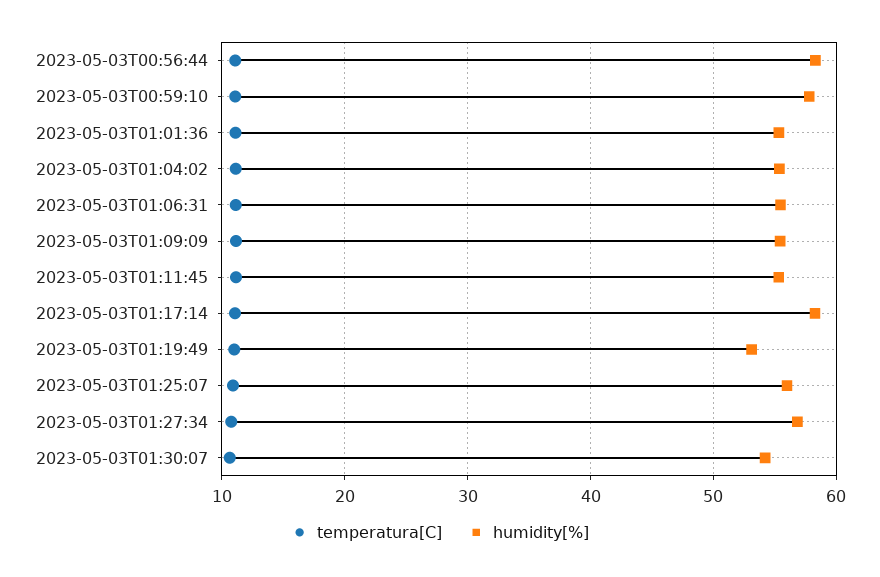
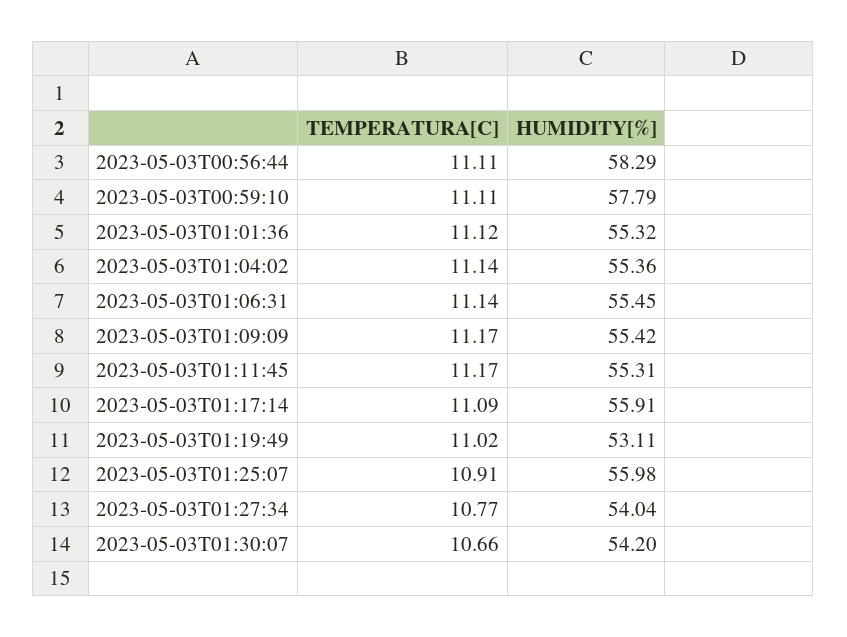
  {
    "temperatura[C]": {
      "2023-05-03T00:56:44": 11.11,
      "2023-05-03T00:59:10": 11.11,
      "2023-05-03T01:01:36": 11.12,
      "2023-05-03T01:04:02": 11.14,
      "2023-05-03T01:06:31": 11.14,
      "2023-05-03T01:09:09": 11.17,
      "2023-05-03T01:11:45": 11.17,
      "2023-05-03T01:17:14": 11.09,
      "2023-05-03T01:19:49": 11.02,
      "2023-05-03T01:25:07": 10.91,
      "2023-05-03T01:27:34": 10.77,
      "2023-05-03T01:30:07": 10.66
    },
    "humidity[%]": {
      "2023-05-03T00:56:44": 58.29,
      "2023-05-03T00:59:10": 57.79,
      "2023-05-03T01:01:36": 55.32,
      "2023-05-03T01:04:02": 55.36,
      "2023-05-03T01:06:31": 55.45,
      "2023-05-03T01:09:09": 55.42,
      "2023-05-03T01:11:45": 55.31,
-     "2023-05-03T01:17:14": 58,
+     "2023-05-03T01:17:14": 55.91,
      "2023-05-03T01:19:49": 53.11,
      "2023-05-03T01:25:07": 55.98,
-     "2023-05-03T01:27:34": 57,
+     "2023-05-03T01:27:34": 54.04,
      "2023-05-03T01:30:07": 54.2
    }
  }

